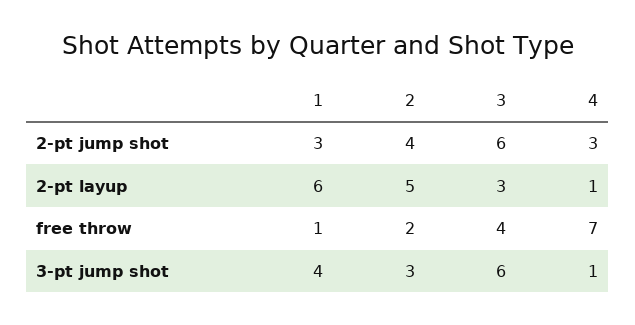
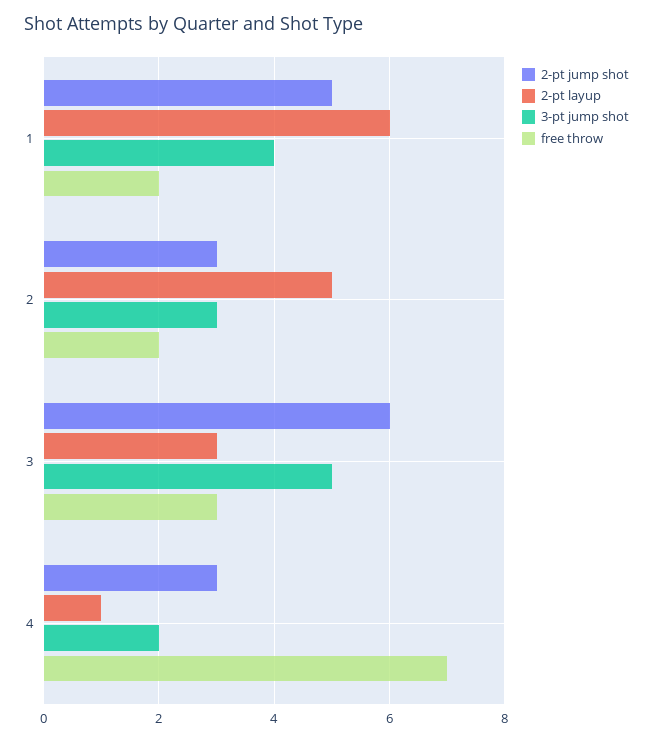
  {
    "2-pt jump shot": {
-     "1": 3,
+     "1": 5,
-     "2": 4,
+     "2": 3,
      "3": 6,
      "4": 3
    },
    "2-pt layup": {
      "1": 6,
      "2": 5,
      "3": 3,
      "4": 1
    },
    "free throw": {
-     "1": 1,
+     "1": 2,
      "2": 2,
-     "3": 4,
+     "3": 3,
      "4": 7
    },
    "3-pt jump shot": {
      "1": 4,
      "2": 3,
-     "3": 6,
+     "3": 5,
-     "4": 1
+     "4": 2
    }
  }

